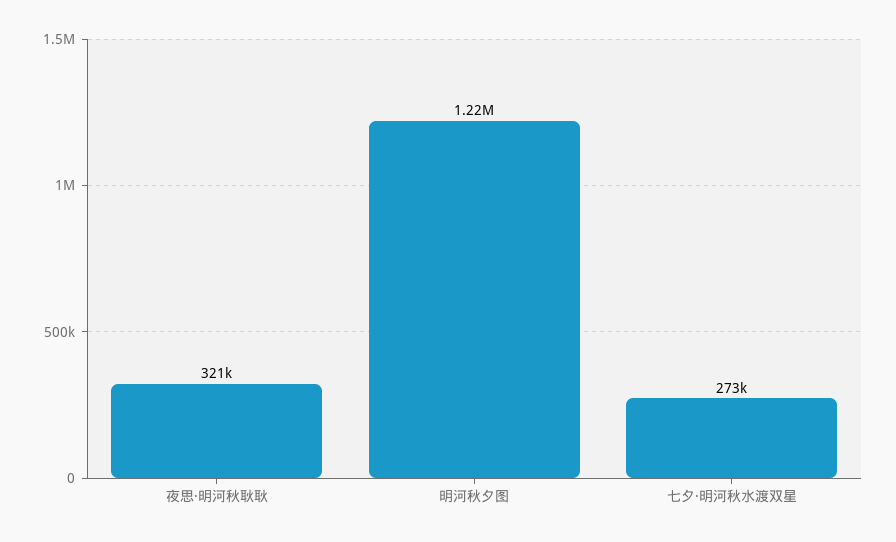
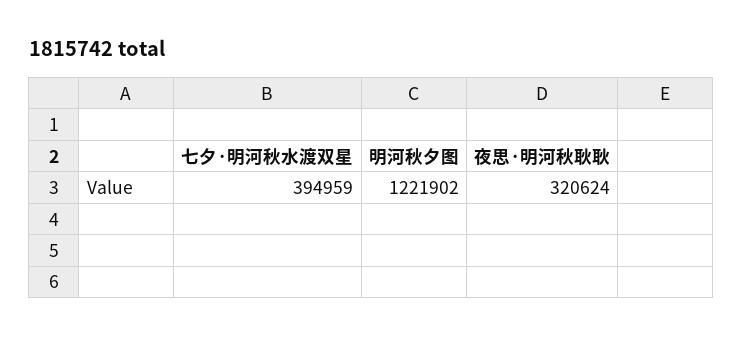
  {
    "夜思·明河秋耿耿": 320624,
    "明河秋夕图": 1221902,
-   "七夕·明河秋水渡双星": 273000
+   "七夕·明河秋水渡双星": 394959
  }

